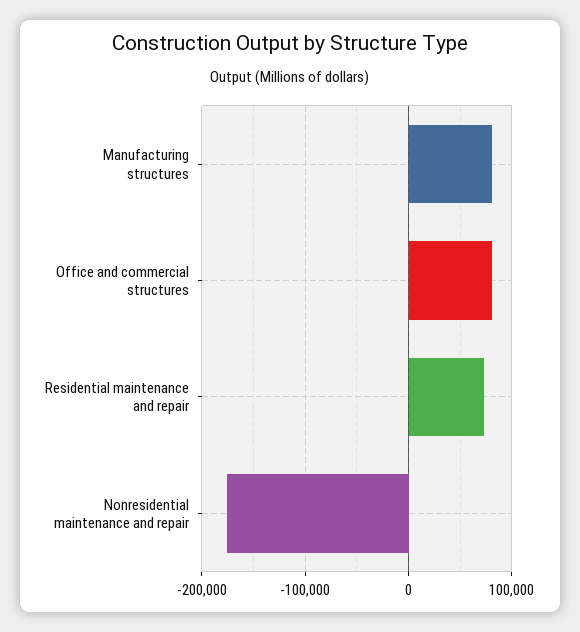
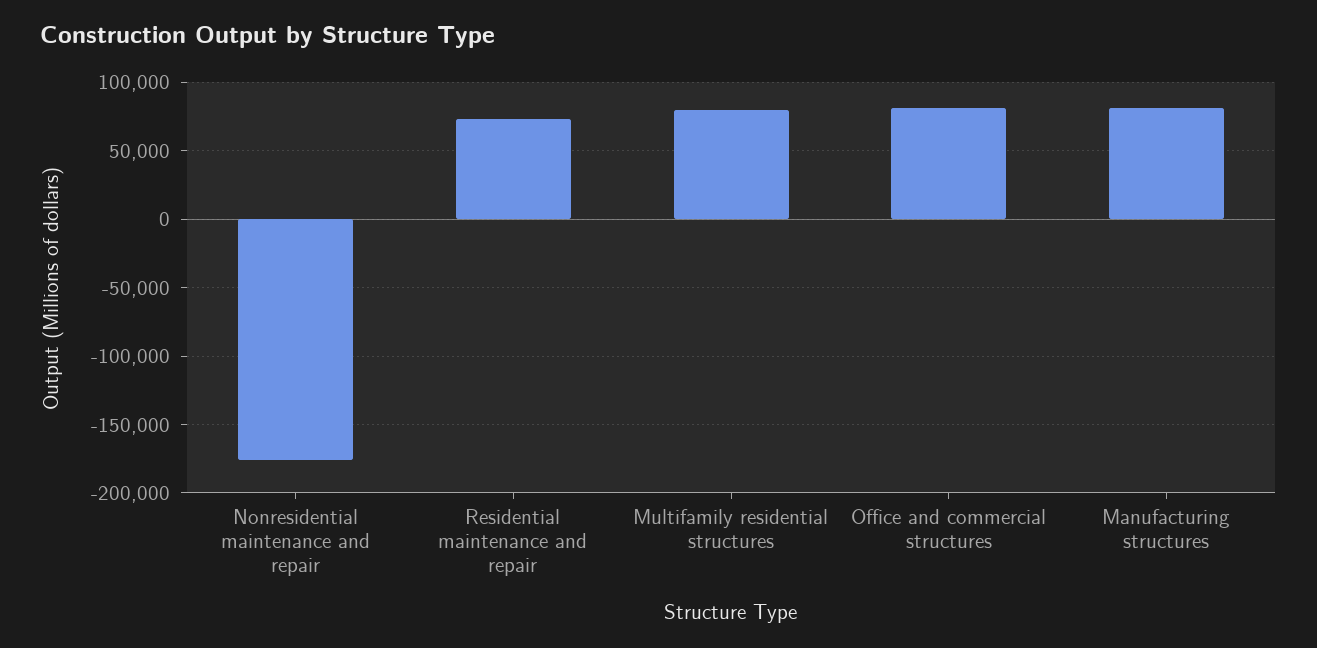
  {
    "Manufacturing structures": 80000,
    "Office and commercial structures": 80000,
    "Residential maintenance and repair": 75000,
-   "Nonresidential maintenance and repair": -175000
+   "Nonresidential maintenance and repair": -175000,
+   "Multifamily residential structures": 80000
  }

